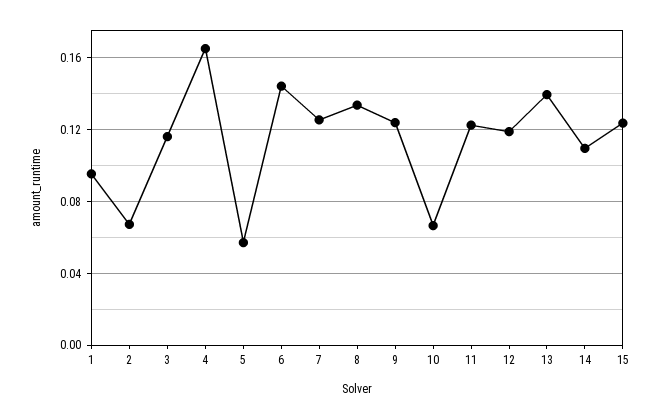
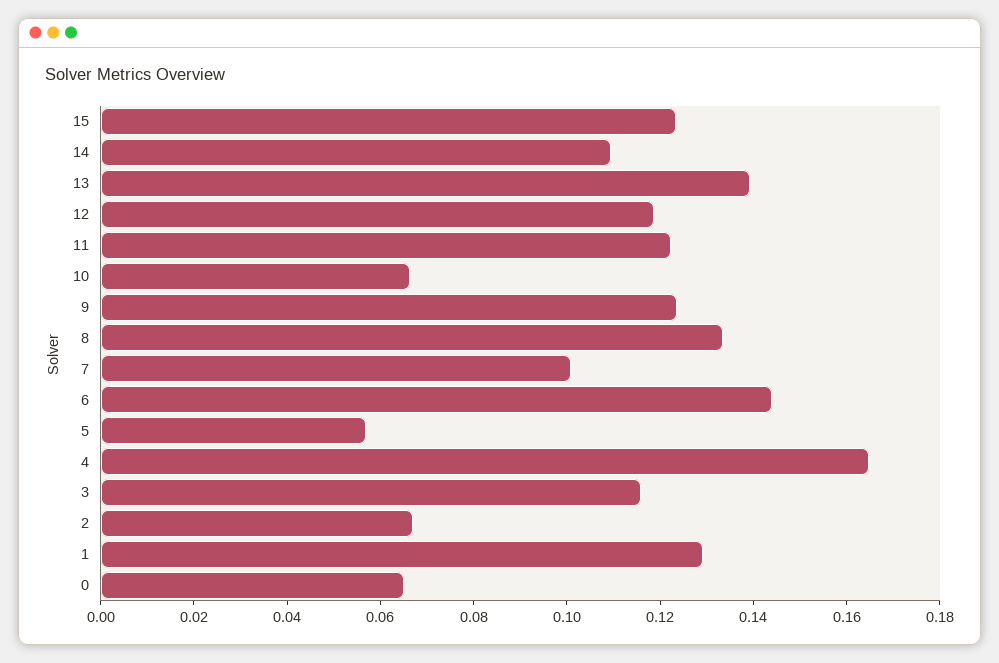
  {
-   "1": 0.095,
+   "1": 0.13,
    "2": 0.065,
    "3": 0.115,
    "4": 0.165,
    "5": 0.055,
    "6": 0.145,
-   "7": 0.125,
+   "7": 0.1,
    "8": 0.135,
    "9": 0.125,
    "10": 0.065,
    "11": 0.12,
    "12": 0.12,
    "13": 0.14,
    "14": 0.11,
-   "15": 0.125
+   "15": 0.125,
+   "0": 0.065
  }

